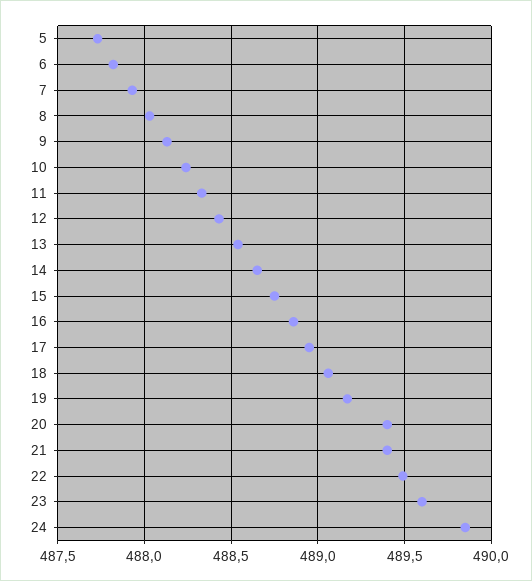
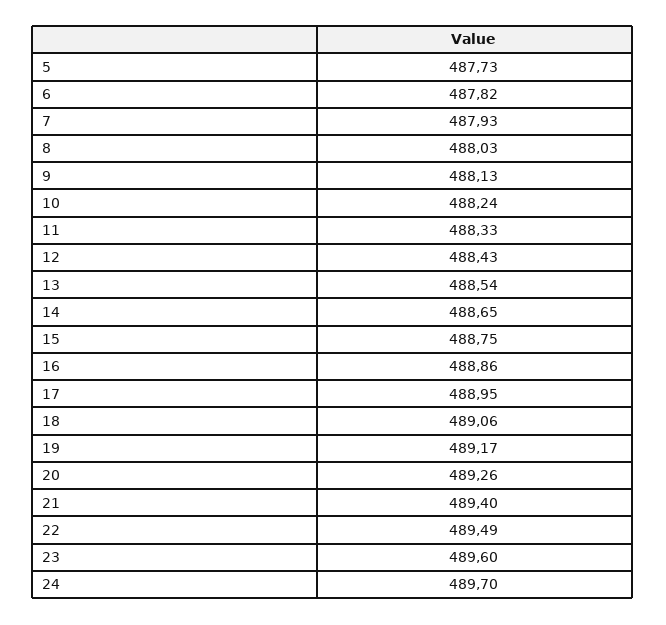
  {
    "5": 487.73,
    "6": 487.82,
    "7": 487.93,
    "8": 488.03,
    "9": 488.13,
    "10": 488.24,
    "11": 488.33,
    "12": 488.43,
    "13": 488.54,
    "14": 488.65,
    "15": 488.75,
    "16": 488.86,
    "17": 488.95,
    "18": 489.06,
    "19": 489.17,
-   "20": 489.4,
+   "20": 489.26,
    "21": 489.4,
    "22": 489.49,
    "23": 489.6,
-   "24": 489.85
+   "24": 489.7
  }

